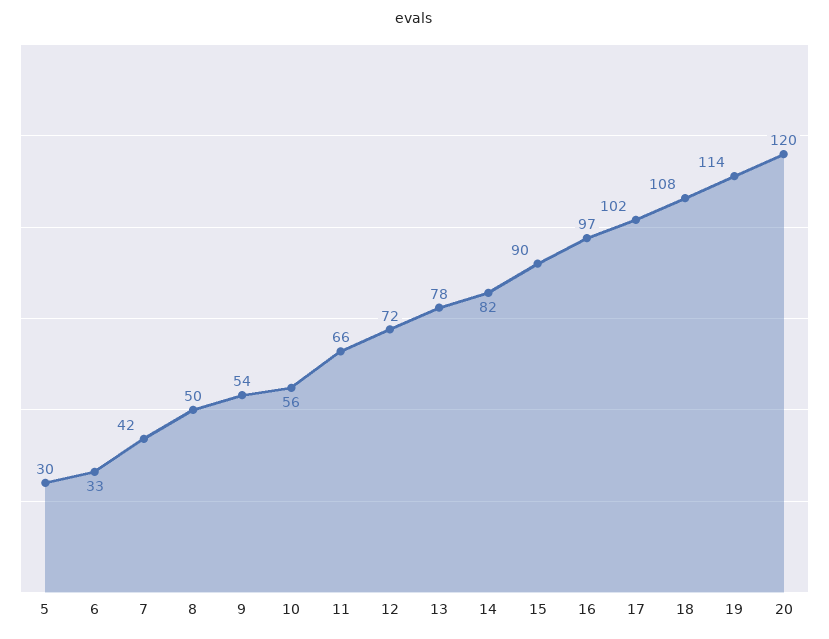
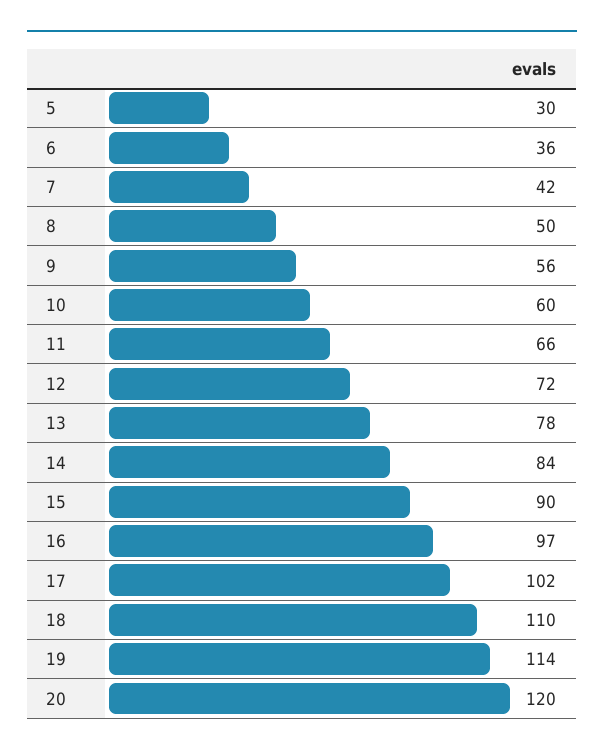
  {
    "5": 30,
-   "6": 33,
+   "6": 36,
    "7": 42,
    "8": 50,
-   "9": 54,
+   "9": 56,
-   "10": 56,
+   "10": 60,
    "11": 66,
    "12": 72,
    "13": 78,
-   "14": 82,
+   "14": 84,
    "15": 90,
    "16": 97,
    "17": 102,
-   "18": 108,
+   "18": 110,
    "19": 114,
    "20": 120
  }

